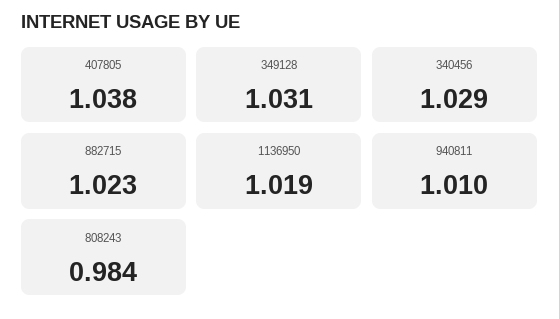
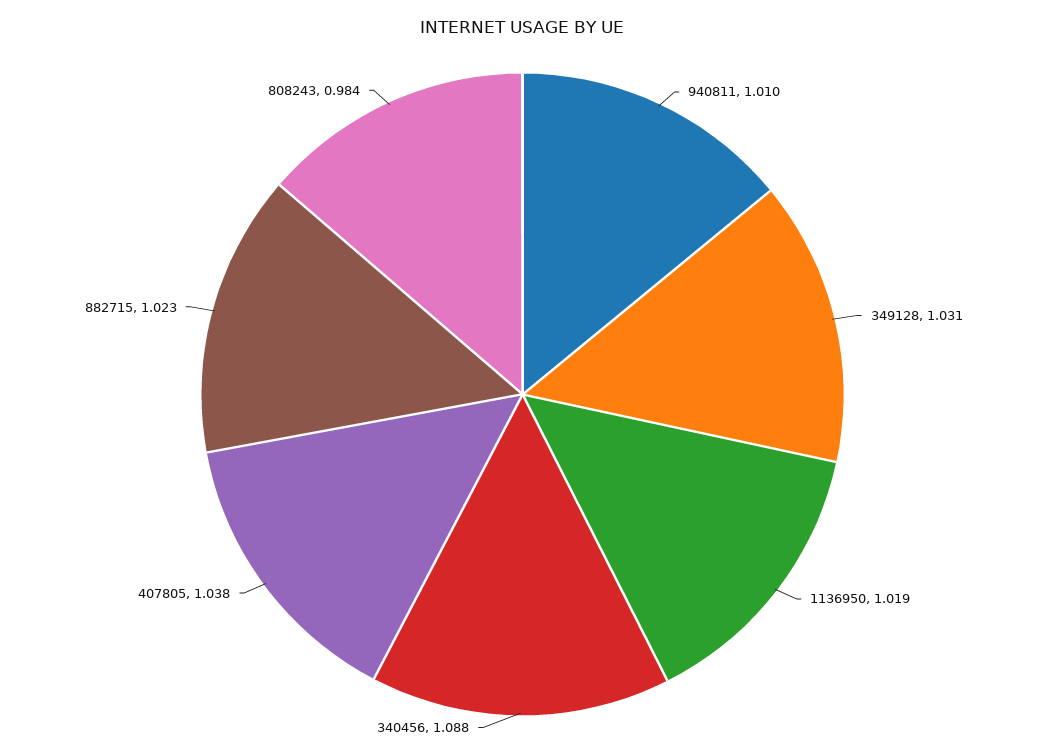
  {
    "407805": 1.038,
    "349128": 1.031,
-   "340456": 1.029,
+   "340456": 1.088,
    "882715": 1.023,
    "1136950": 1.019,
    "940811": 1.01,
    "808243": 0.984
  }

